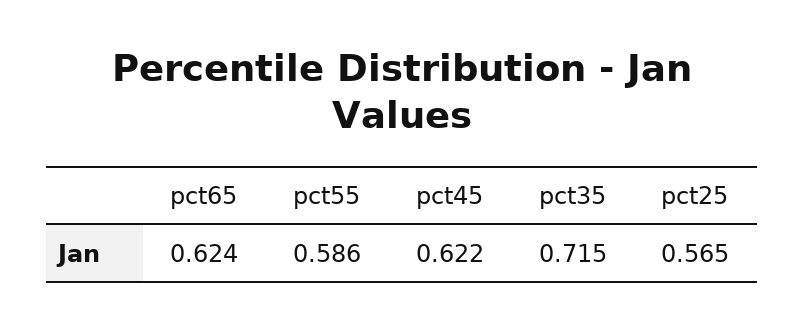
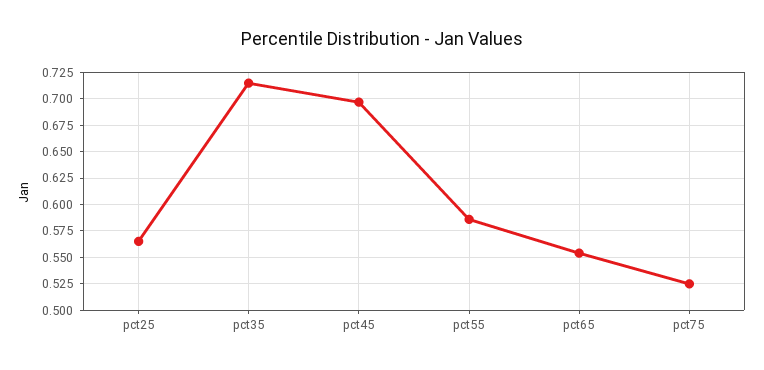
  {
-   "pct65": 0.624,
+   "pct65": 0.55,
    "pct55": 0.586,
-   "pct45": 0.622,
+   "pct45": 0.7,
    "pct35": 0.715,
-   "pct25": 0.565
+   "pct25": 0.565,
+   "pct75": 0.525
  }

